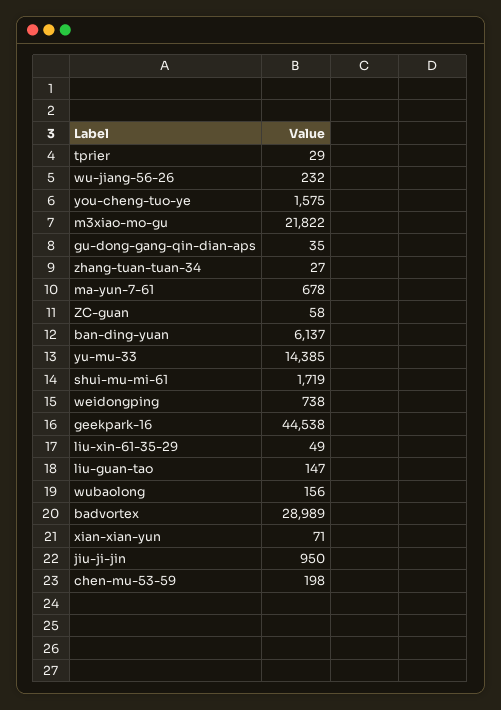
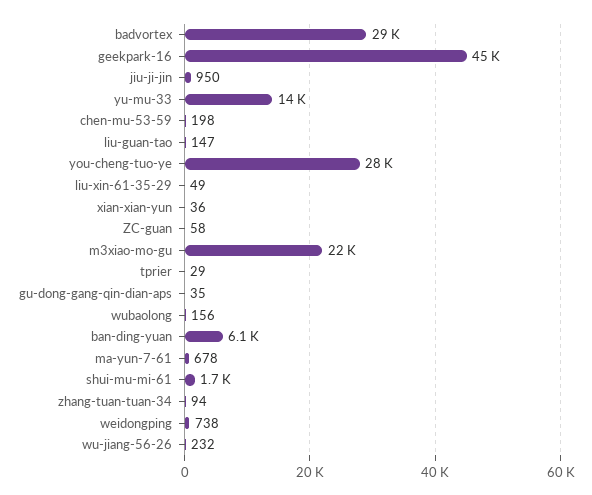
  {
    "tprier": 29,
    "wu-jiang-56-26": 232,
-   "you-cheng-tuo-ye": 1575,
+   "you-cheng-tuo-ye": 28000,
    "m3xiao-mo-gu": 21822,
    "gu-dong-gang-qin-dian-aps": 35,
-   "zhang-tuan-tuan-34": 27,
+   "zhang-tuan-tuan-34": 94,
    "ma-yun-7-61": 678,
    "ZC-guan": 58,
    "ban-ding-yuan": 6137,
    "yu-mu-33": 14385,
    "shui-mu-mi-61": 1719,
    "weidongping": 738,
    "geekpark-16": 44538,
    "liu-xin-61-35-29": 49,
    "liu-guan-tao": 147,
    "wubaolong": 156,
    "badvortex": 28989,
-   "xian-xian-yun": 71,
+   "xian-xian-yun": 36,
    "jiu-ji-jin": 950,
    "chen-mu-53-59": 198
  }

